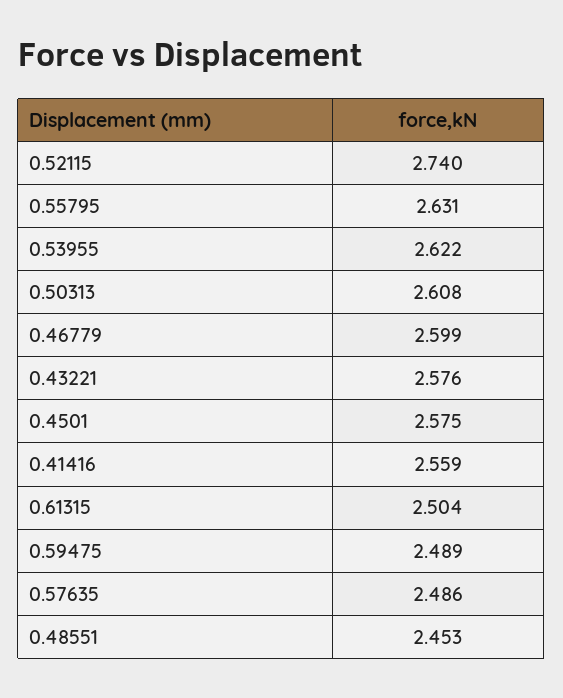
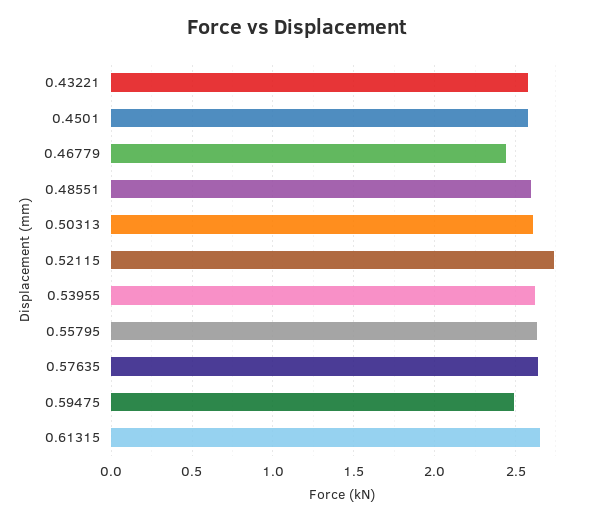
  {
    "0.52115": 2.74,
    "0.55795": 2.631,
    "0.53955": 2.622,
    "0.50313": 2.608,
-   "0.46779": 2.599,
+   "0.46779": 2.45,
    "0.43221": 2.576,
    "0.4501": 2.575,
-   "0.41416": 2.559,
-   "0.61315": 2.504,
+   "0.61315": 2.65,
    "0.59475": 2.489,
-   "0.57635": 2.486,
+   "0.57635": 2.65,
-   "0.48551": 2.453
+   "0.48551": 2.6
  }

